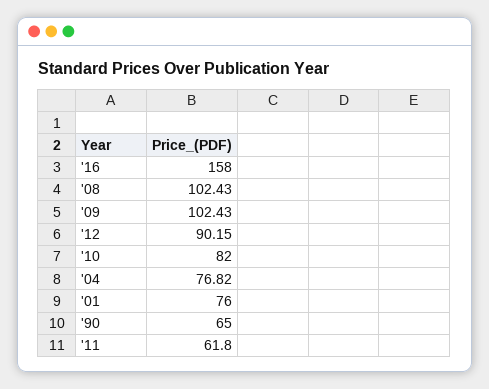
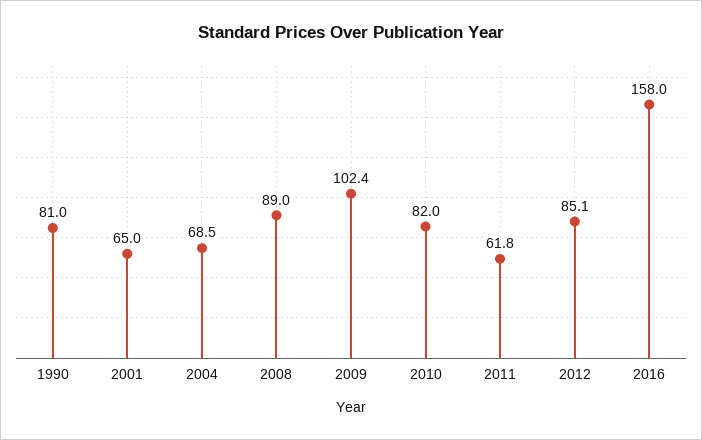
  {
    "'16": 158,
-   "'08": 102.43,
+   "'08": 89,
    "'09": 102.43,
-   "'12": 90.15,
+   "'12": 85.1,
    "'10": 82,
-   "'04": 76.82,
+   "'04": 68.5,
-   "'01": 76,
+   "'01": 65,
-   "'90": 65,
+   "'90": 81,
    "'11": 61.8
  }

